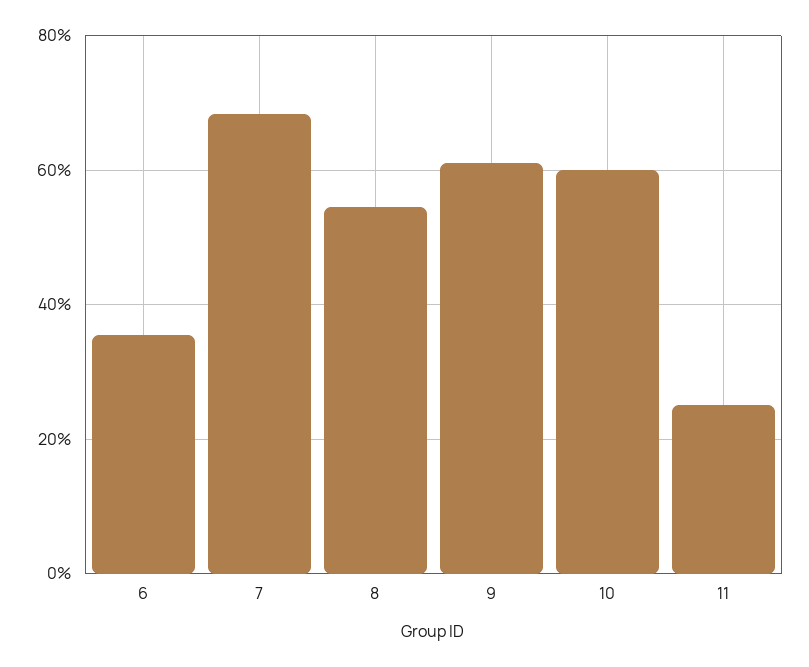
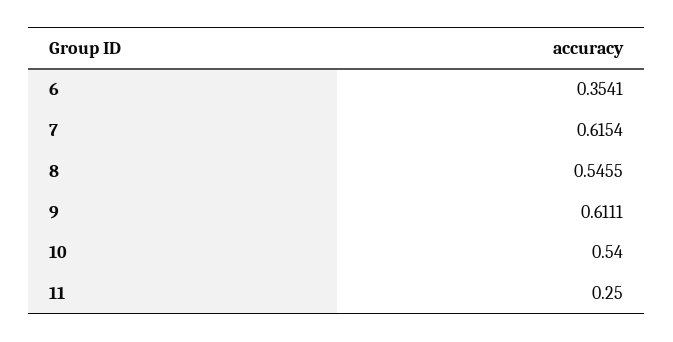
  {
    "6": 0.3541,
-   "7": 0.68,
+   "7": 0.6154,
    "8": 0.5455,
    "9": 0.6111,
-   "10": 0.6,
+   "10": 0.54,
    "11": 0.25
  }

